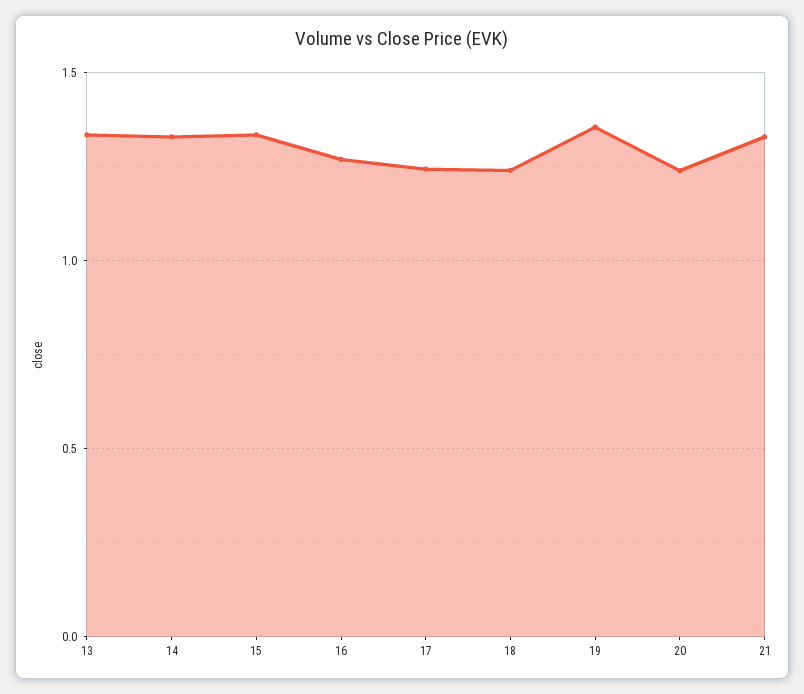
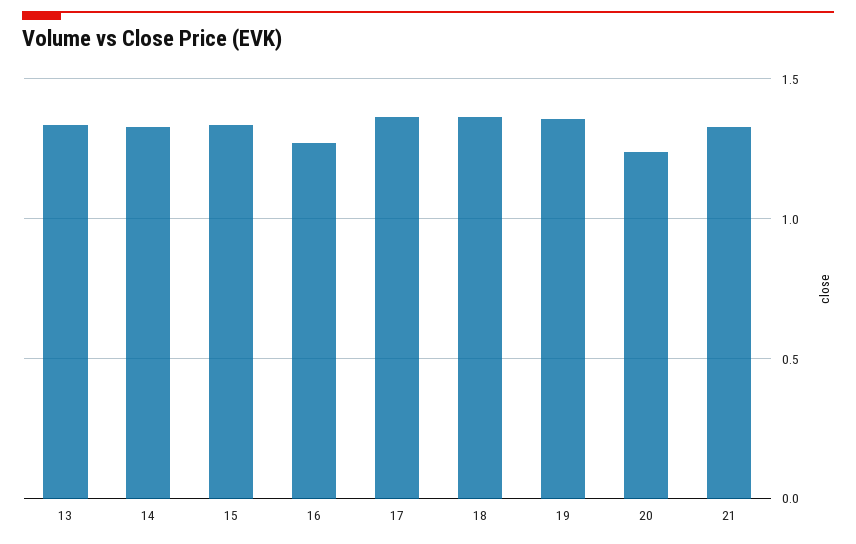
  {
    "13": 1.35,
    "14": 1.35,
    "15": 1.35,
    "16": 1.25,
-   "17": 1.25,
+   "17": 1.35,
-   "18": 1.25,
+   "18": 1.35,
    "19": 1.35,
    "20": 1.25,
    "21": 1.35
  }

